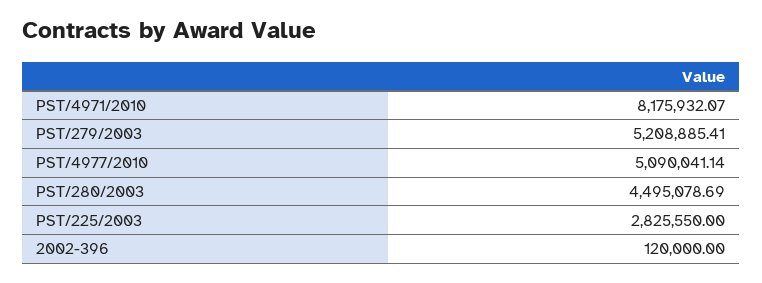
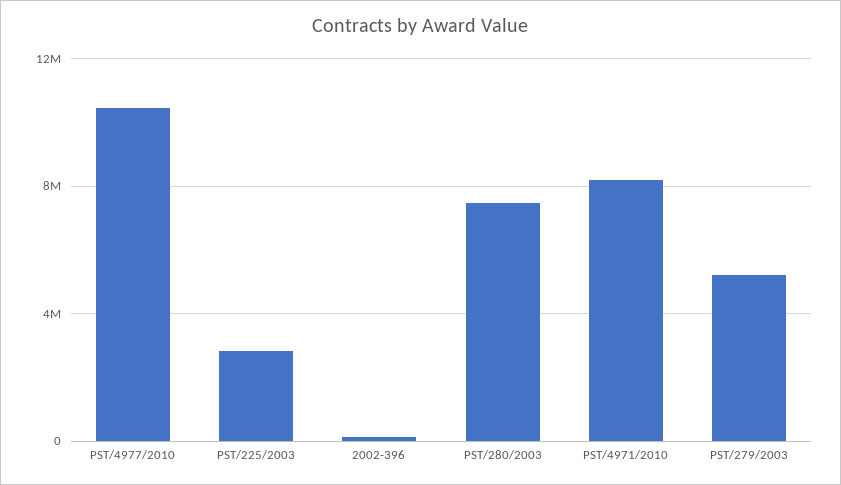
  {
    "PST/4971/2010": 8175932.07,
    "PST/279/2003": 5208885.41,
-   "PST/4977/2010": 5090041.14,
+   "PST/4977/2010": 10500000,
-   "PST/280/2003": 4495078.69,
+   "PST/280/2003": 7500000,
    "PST/225/2003": 2825550,
    "2002-396": 120000
  }

